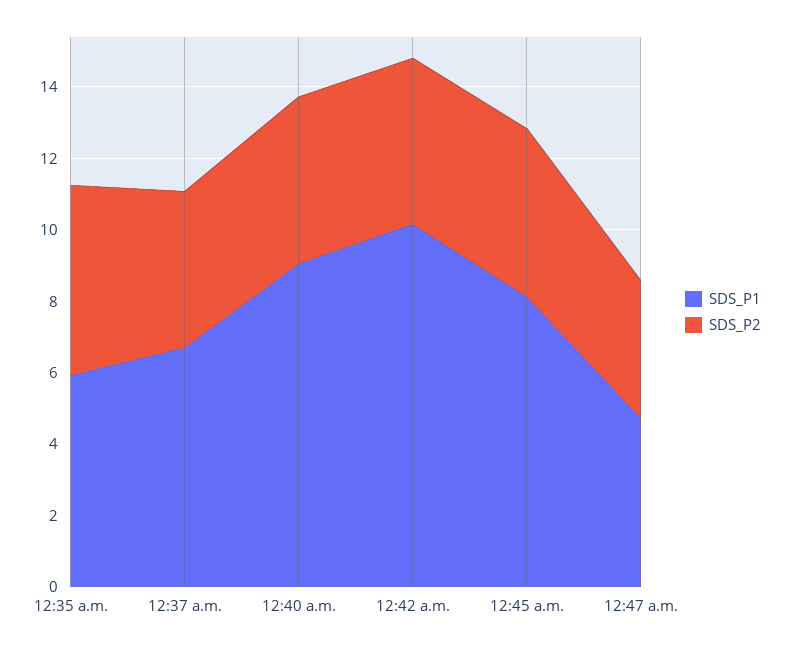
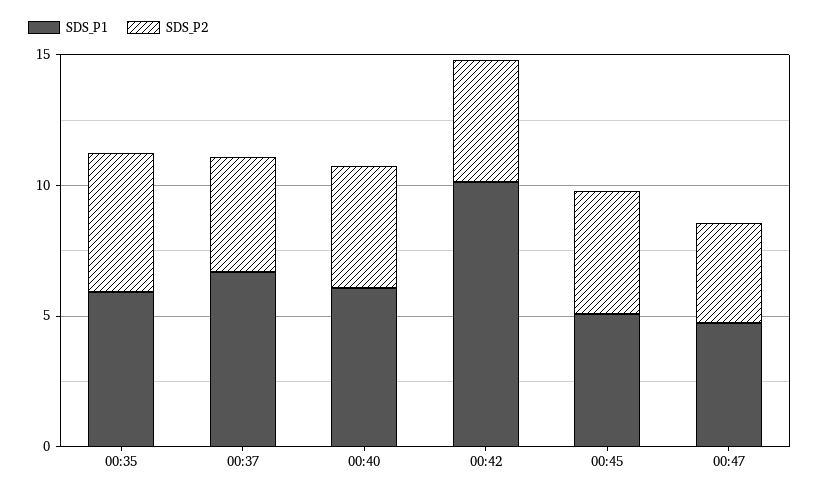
  {
    "SDS_P1": {
      "12:35 a.m.": 6,
      "12:37 a.m.": 6.5,
-     "12:40 a.m.": 9,
+     "12:40 a.m.": 6,
      "12:42 a.m.": 10,
-     "12:45 a.m.": 8,
+     "12:45 a.m.": 5,
      "12:47 a.m.": 4.5
    },
    "SDS_P2": {
      "12:35 a.m.": 5.5,
      "12:37 a.m.": 4.5,
      "12:40 a.m.": 4.5,
      "12:42 a.m.": 4.5,
      "12:45 a.m.": 4.5,
      "12:47 a.m.": 4
    }
  }

